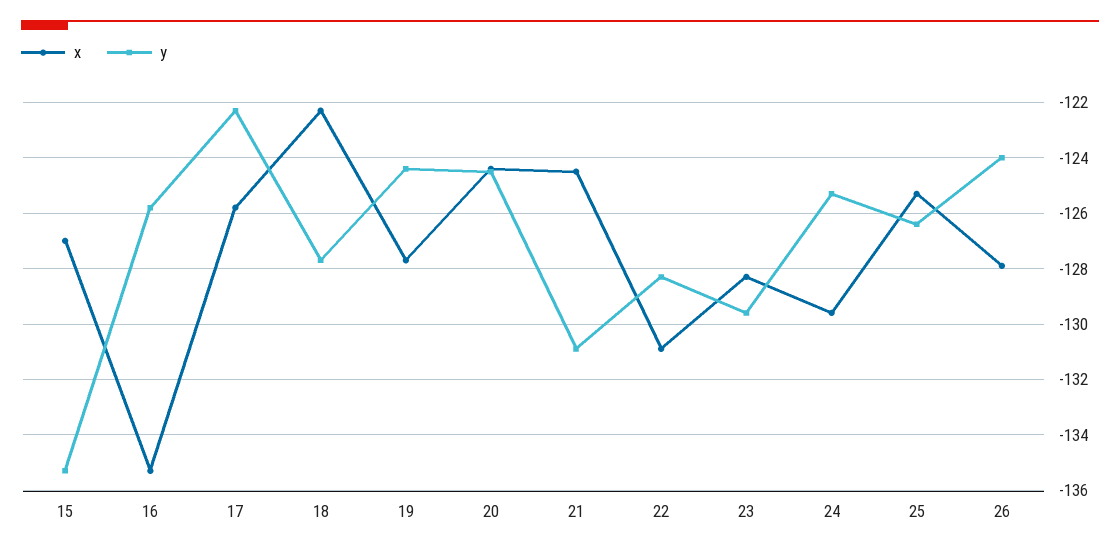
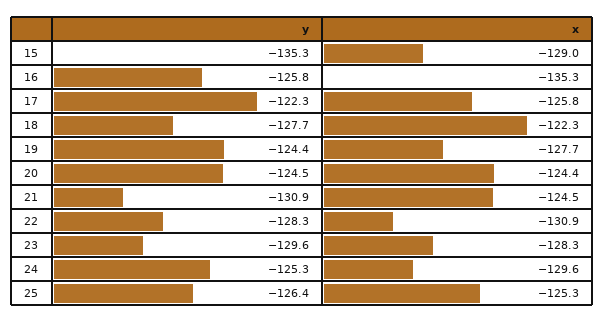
  {
    "x": {
-     "15": -127,
+     "15": -129,
      "16": -135.3,
      "17": -125.8,
      "18": -122.3,
      "19": -127.7,
      "20": -124.4,
      "21": -124.5,
      "22": -130.9,
      "23": -128.3,
      "24": -129.6,
-     "25": -125.3,
+     "25": -125.3
-     "26": -128
    },
    "y": {
      "15": -135.3,
      "16": -125.8,
      "17": -122.3,
      "18": -127.7,
      "19": -124.4,
      "20": -124.5,
      "21": -130.9,
      "22": -128.3,
      "23": -129.6,
      "24": -125.3,
-     "25": -126.4,
+     "25": -126.4
-     "26": -124
    }
  }

